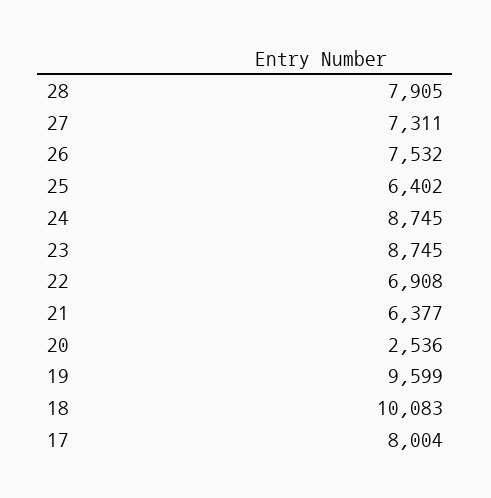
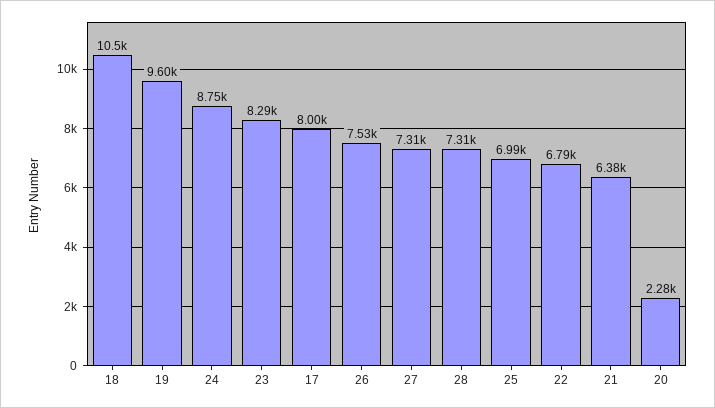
  {
-   "28": 7905,
+   "28": 7310,
    "27": 7311,
    "26": 7532,
-   "25": 6402,
+   "25": 6990,
    "24": 8745,
-   "23": 8745,
+   "23": 8290,
-   "22": 6908,
+   "22": 6790,
    "21": 6377,
-   "20": 2536,
+   "20": 2280,
    "19": 9599,
-   "18": 10083,
+   "18": 10500,
    "17": 8004
  }

